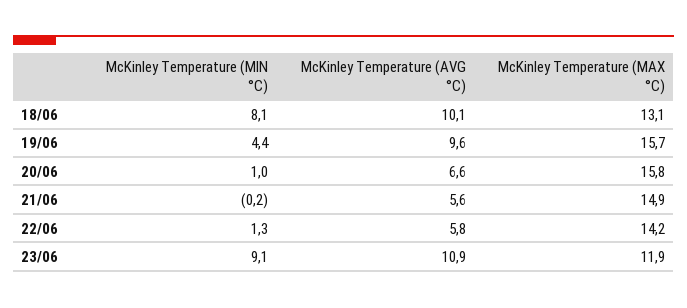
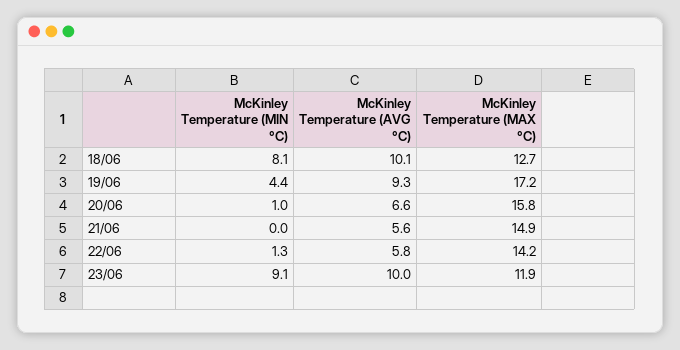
  {
    "McKinley Temperature (MIN °C)": {
      "18/06": 8.1,
      "19/06": 4.4,
      "20/06": 1,
-     "21/06": -0.2,
+     "21/06": 0,
      "22/06": 1.3,
      "23/06": 9.1
    },
    "McKinley Temperature (AVG °C)": {
      "18/06": 10.1,
-     "19/06": 9.6,
+     "19/06": 9.3,
      "20/06": 6.6,
      "21/06": 5.6,
      "22/06": 5.8,
-     "23/06": 10.9
+     "23/06": 10
    },
    "McKinley Temperature (MAX °C)": {
-     "18/06": 13.1,
+     "18/06": 12.7,
-     "19/06": 15.7,
+     "19/06": 17.2,
      "20/06": 15.8,
      "21/06": 14.9,
      "22/06": 14.2,
      "23/06": 11.9
    }
  }

